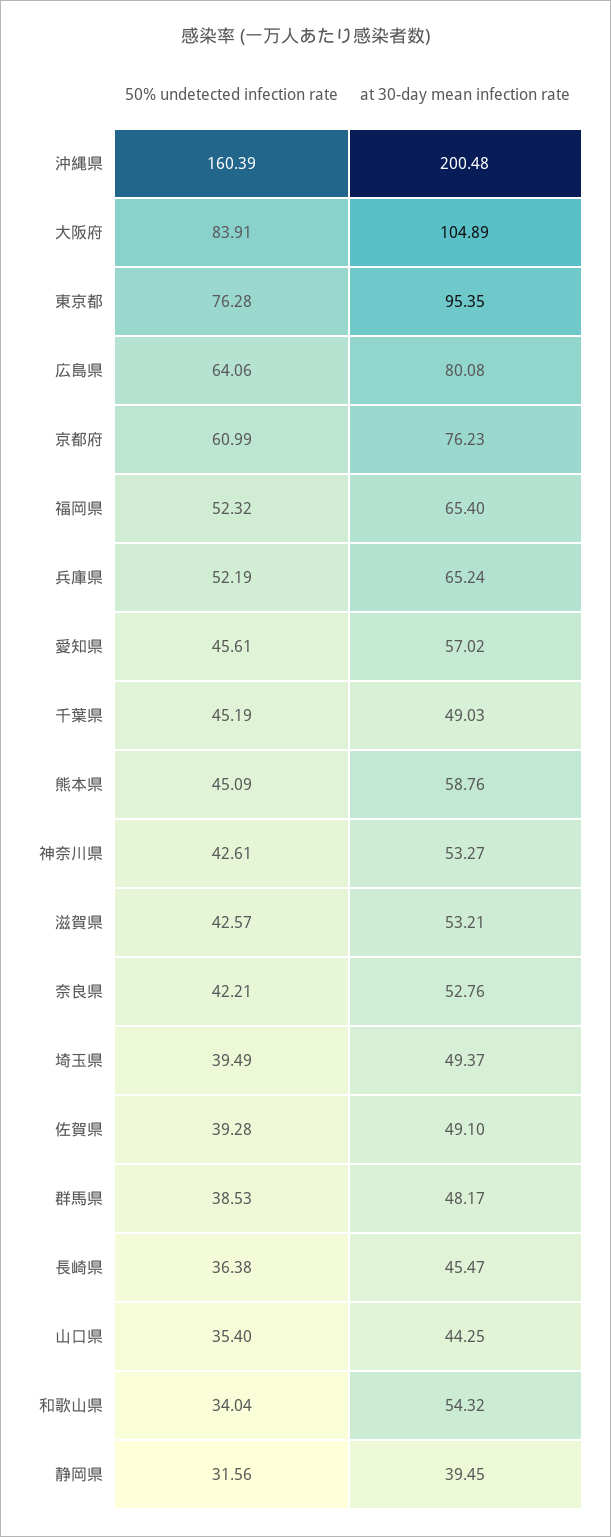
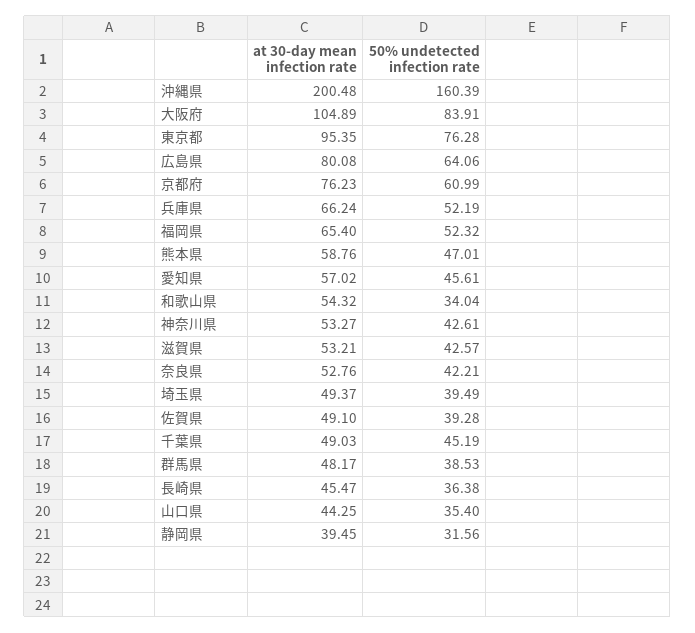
  {
    "50% undetected infection rate": {
      "沖縄県": 160.39,
      "大阪府": 83.91,
      "東京都": 76.28,
      "広島県": 64.06,
      "京都府": 60.99,
      "福岡県": 52.32,
      "兵庫県": 52.19,
      "愛知県": 45.61,
      "千葉県": 45.19,
-     "熊本県": 45.09,
+     "熊本県": 47.01,
      "神奈川県": 42.61,
      "滋賀県": 42.57,
      "奈良県": 42.21,
      "埼玉県": 39.49,
      "佐賀県": 39.28,
      "群馬県": 38.53,
      "長崎県": 36.38,
      "山口県": 35.4,
      "和歌山県": 34.04,
      "静岡県": 31.56
    },
    "at 30-day mean infection rate": {
      "沖縄県": 200.48,
      "大阪府": 104.89,
      "東京都": 95.35,
      "広島県": 80.08,
      "京都府": 76.23,
      "福岡県": 65.4,
-     "兵庫県": 65.24,
+     "兵庫県": 66.24,
      "愛知県": 57.02,
      "千葉県": 49.03,
      "熊本県": 58.76,
      "神奈川県": 53.27,
      "滋賀県": 53.21,
      "奈良県": 52.76,
      "埼玉県": 49.37,
      "佐賀県": 49.1,
      "群馬県": 48.17,
      "長崎県": 45.47,
      "山口県": 44.25,
      "和歌山県": 54.32,
      "静岡県": 39.45
    }
  }

